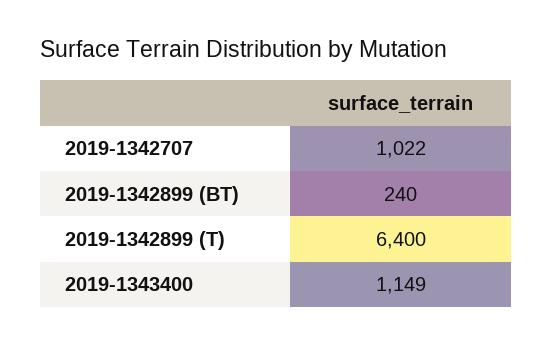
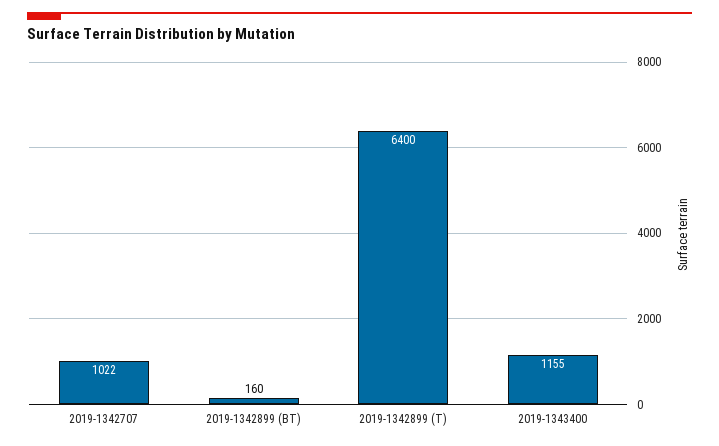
  {
    "2019-1342707": 1022,
-   "2019-1342899 (BT)": 240,
+   "2019-1342899 (BT)": 160,
    "2019-1342899 (T)": 6400,
-   "2019-1343400": 1149
+   "2019-1343400": 1155
  }

